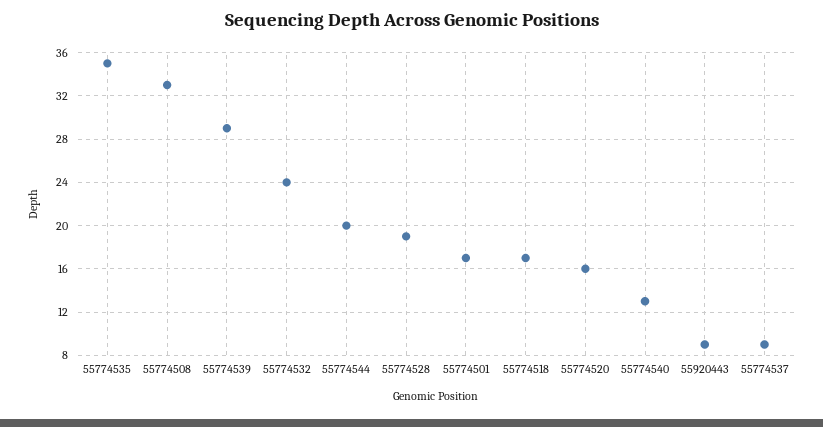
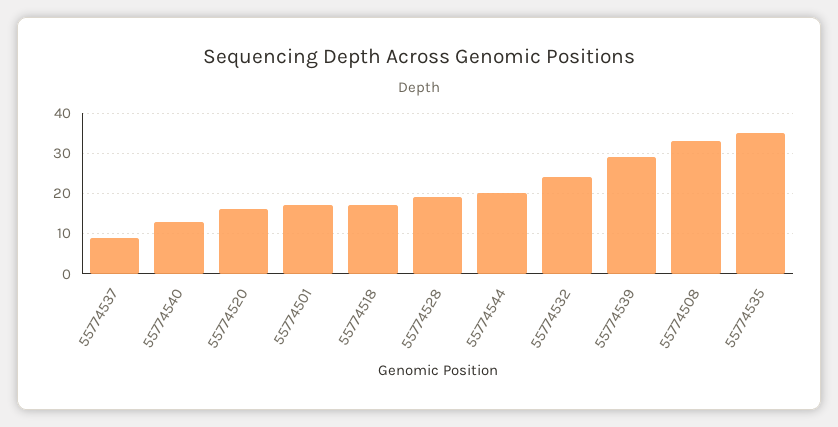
  {
    "55774535": 35,
    "55774508": 33,
    "55774539": 29,
    "55774532": 24,
    "55774544": 20,
    "55774528": 19,
    "55774501": 17,
    "55774518": 17,
    "55774520": 16,
    "55774540": 13,
-   "55920443": 9,
    "55774537": 9
  }

